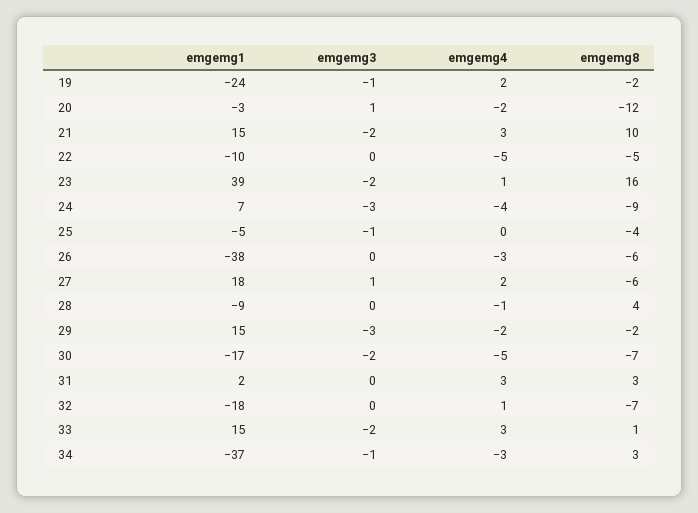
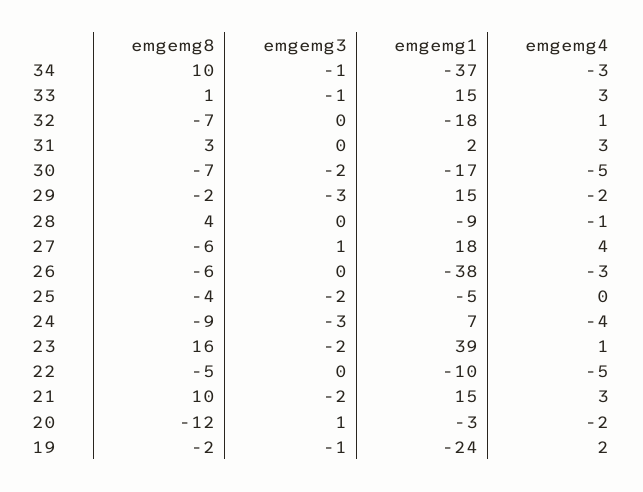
  {
    "emgemg1": {
      "19": -24,
      "20": -3,
      "21": 15,
      "22": -10,
      "23": 39,
      "24": 7,
      "25": -5,
      "26": -38,
      "27": 18,
      "28": -9,
      "29": 15,
      "30": -17,
      "31": 2,
      "32": -18,
      "33": 15,
      "34": -37
    },
    "emgemg3": {
      "19": -1,
      "20": 1,
      "21": -2,
      "22": 0,
      "23": -2,
      "24": -3,
-     "25": -1,
+     "25": -2,
      "26": 0,
      "27": 1,
      "28": 0,
      "29": -3,
      "30": -2,
      "31": 0,
      "32": 0,
-     "33": -2,
+     "33": -1,
      "34": -1
    },
    "emgemg4": {
      "19": 2,
      "20": -2,
      "21": 3,
      "22": -5,
      "23": 1,
      "24": -4,
      "25": 0,
      "26": -3,
-     "27": 2,
+     "27": 4,
      "28": -1,
      "29": -2,
      "30": -5,
      "31": 3,
      "32": 1,
      "33": 3,
      "34": -3
    },
    "emgemg8": {
      "19": -2,
      "20": -12,
      "21": 10,
      "22": -5,
      "23": 16,
      "24": -9,
      "25": -4,
      "26": -6,
      "27": -6,
      "28": 4,
      "29": -2,
      "30": -7,
      "31": 3,
      "32": -7,
      "33": 1,
-     "34": 3
+     "34": 10
    }
  }

